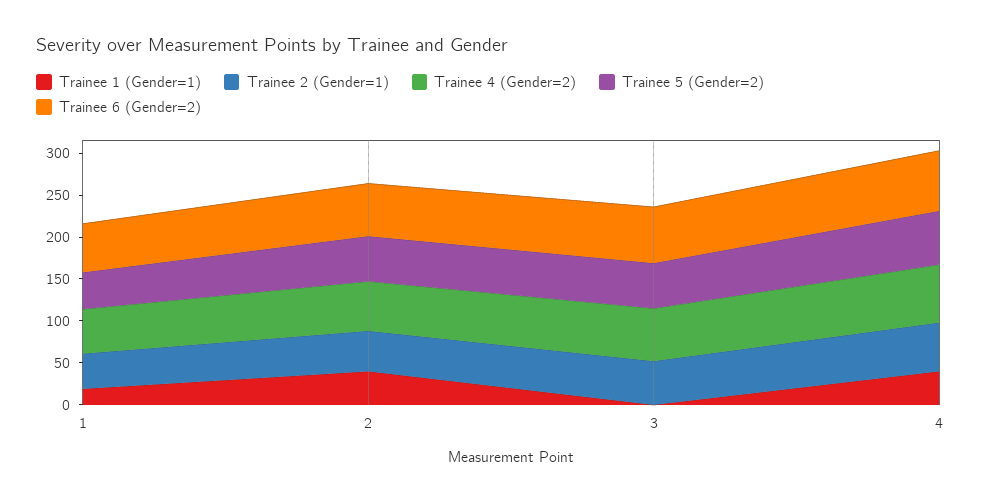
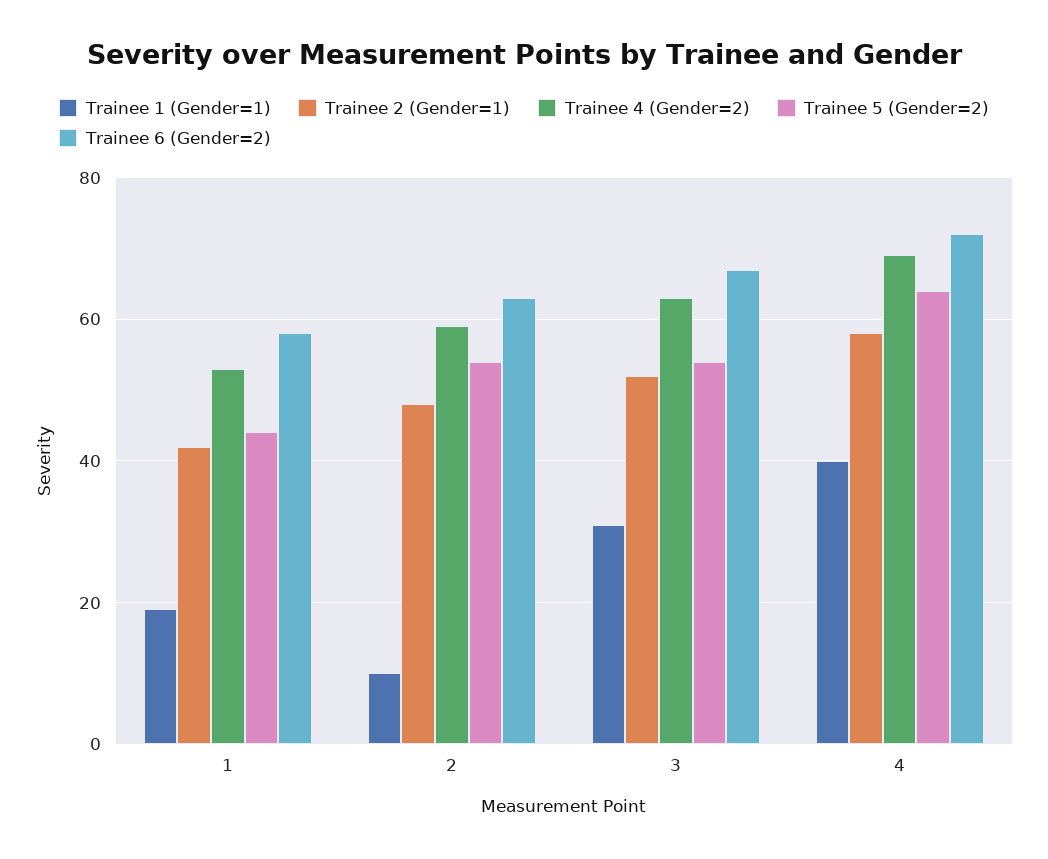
  {
    "Trainee 1 (Gender=1)": {
      "1": 20,
-     "2": 40,
+     "2": 10,
-     "3": 0,
+     "3": 30,
      "4": 40
    },
    "Trainee 2 (Gender=1)": {
      "1": 40,
      "2": 50,
      "3": 50,
      "4": 60
    },
    "Trainee 4 (Gender=2)": {
      "1": 55,
      "2": 60,
      "3": 65,
      "4": 70
    },
    "Trainee 5 (Gender=2)": {
      "1": 45,
      "2": 55,
      "3": 55,
      "4": 65
    },
    "Trainee 6 (Gender=2)": {
      "1": 60,
      "2": 65,
      "3": 65,
      "4": 70
    }
  }

